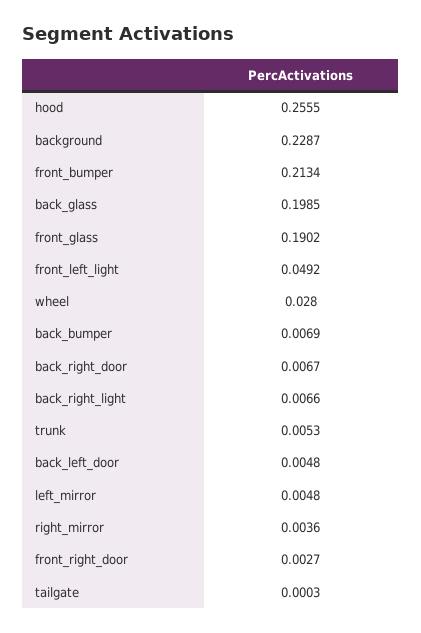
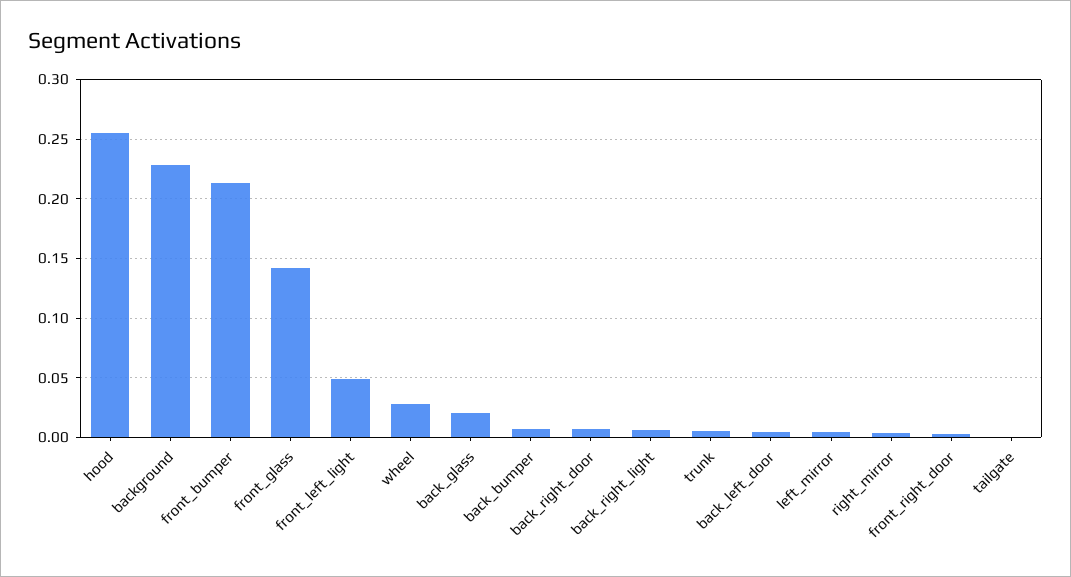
  {
    "hood": 0.2555,
    "background": 0.2287,
    "front_bumper": 0.2134,
-   "back_glass": 0.1985,
+   "back_glass": 0.02,
-   "front_glass": 0.1902,
+   "front_glass": 0.14,
    "front_left_light": 0.0492,
    "wheel": 0.028,
    "back_bumper": 0.0069,
    "back_right_door": 0.0067,
    "back_right_light": 0.0066,
    "trunk": 0.0053,
    "back_left_door": 0.0048,
    "left_mirror": 0.0048,
    "right_mirror": 0.0036,
    "front_right_door": 0.0027,
    "tailgate": 0.0003
  }

